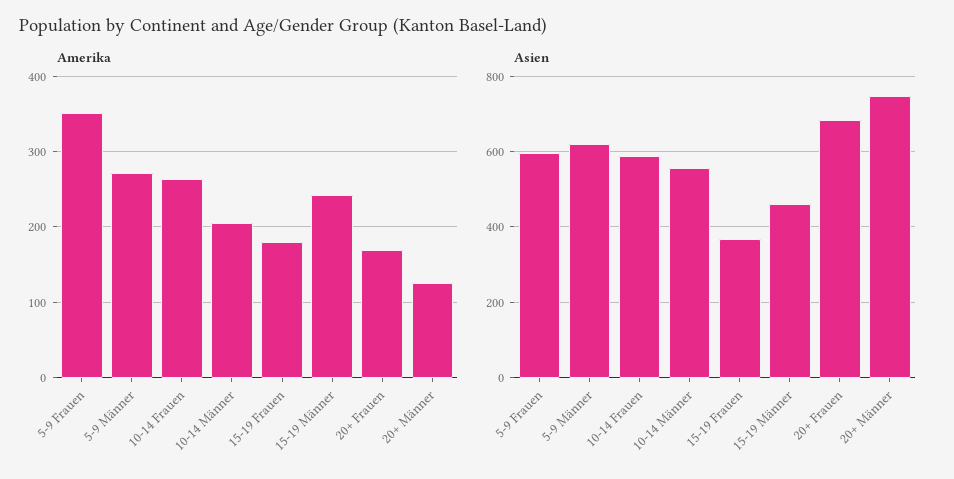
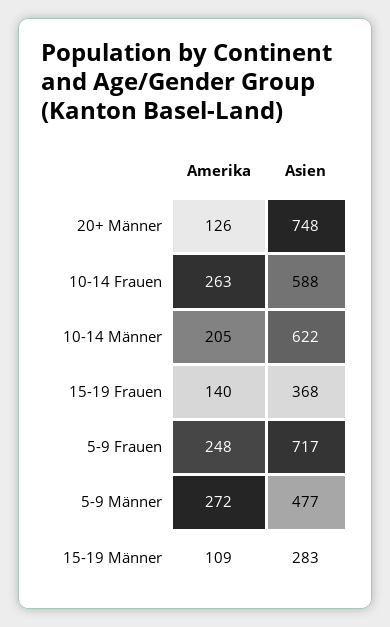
  {
    "Amerika": {
-     "5-9 Frauen": 350,
+     "5-9 Frauen": 248,
      "5-9 Männer": 272,
      "10-14 Frauen": 263,
      "10-14 Männer": 205,
-     "15-19 Frauen": 180,
+     "15-19 Frauen": 140,
-     "15-19 Männer": 240,
+     "15-19 Männer": 109,
-     "20+ Frauen": 170,
      "20+ Männer": 126
    },
    "Asien": {
-     "5-9 Frauen": 600,
+     "5-9 Frauen": 717,
-     "5-9 Männer": 620,
+     "5-9 Männer": 477,
      "10-14 Frauen": 588,
-     "10-14 Männer": 560,
+     "10-14 Männer": 622,
      "15-19 Frauen": 368,
-     "15-19 Männer": 460,
+     "15-19 Männer": 283,
-     "20+ Frauen": 680,
      "20+ Männer": 748
    }
  }

